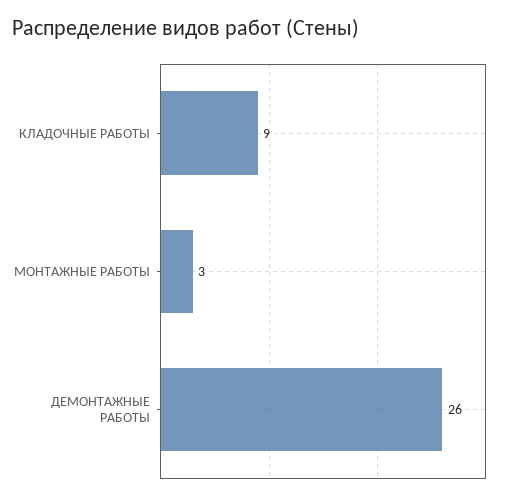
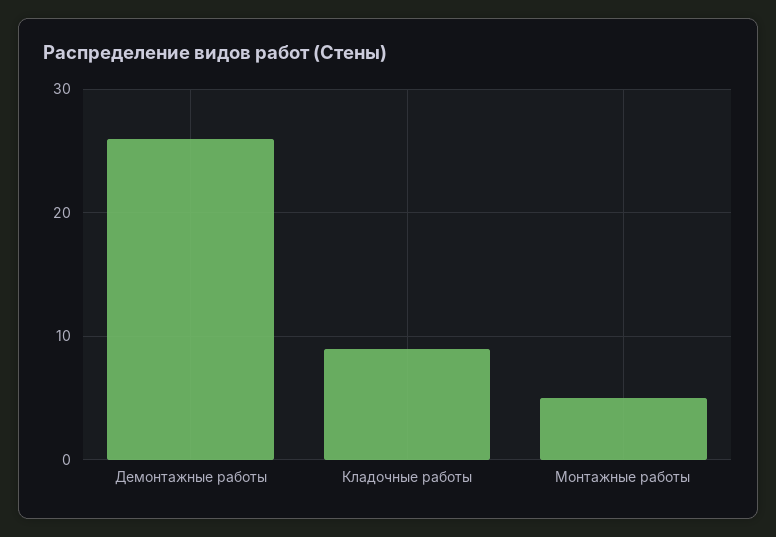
  {
    "КЛАДОЧНЫЕ РАБОТЫ": 9,
-   "МОНТАЖНЫЕ РАБОТЫ": 3,
+   "МОНТАЖНЫЕ РАБОТЫ": 5,
    "ДЕМОНТАЖНЫЕ РАБОТЫ": 26
  }

